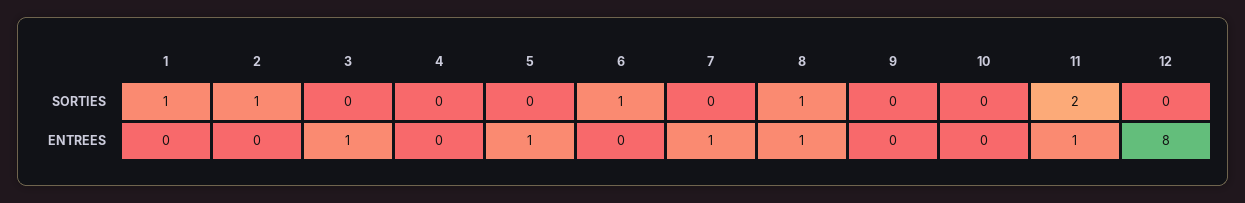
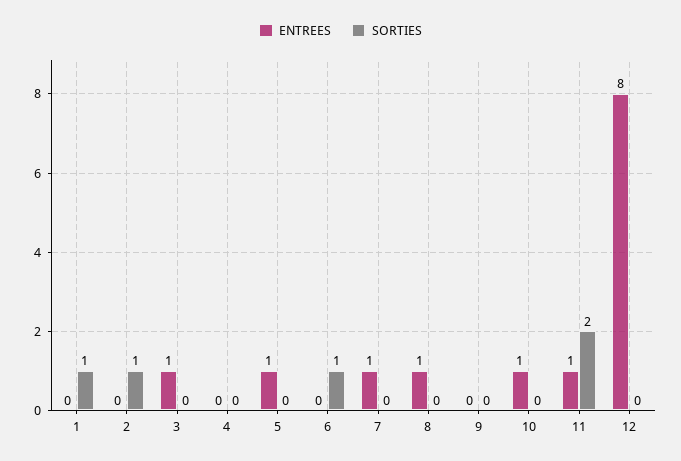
  {
    "SORTIES": {
      "1": 1,
      "2": 1,
      "3": 0,
      "4": 0,
      "5": 0,
      "6": 1,
      "7": 0,
-     "8": 1,
+     "8": 0,
      "9": 0,
      "10": 0,
      "11": 2,
      "12": 0
    },
    "ENTREES": {
      "1": 0,
      "2": 0,
      "3": 1,
      "4": 0,
      "5": 1,
      "6": 0,
      "7": 1,
      "8": 1,
      "9": 0,
-     "10": 0,
+     "10": 1,
      "11": 1,
      "12": 8
    }
  }

